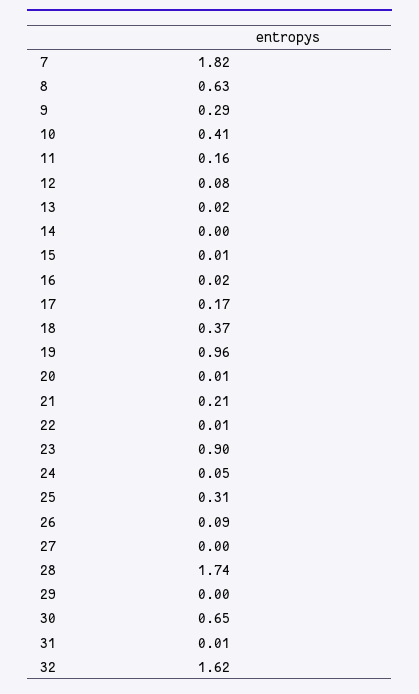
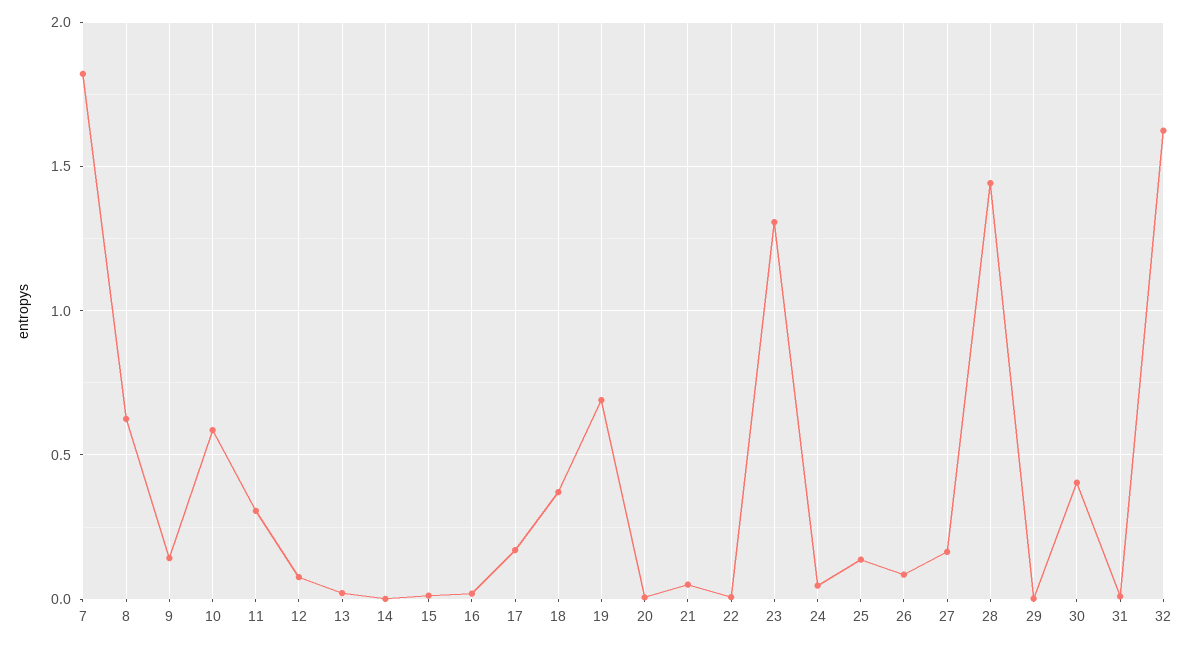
  {
    "7": 1.82,
    "8": 0.63,
-   "9": 0.29,
+   "9": 0.15,
-   "10": 0.41,
+   "10": 0.6,
-   "11": 0.16,
+   "11": 0.3,
    "12": 0.08,
    "13": 0.02,
    "14": 0,
    "15": 0.01,
    "16": 0.02,
    "17": 0.17,
    "18": 0.37,
-   "19": 0.96,
+   "19": 0.7,
    "20": 0.01,
-   "21": 0.21,
+   "21": 0.05,
    "22": 0.01,
-   "23": 0.9,
+   "23": 1.3,
    "24": 0.05,
-   "25": 0.31,
+   "25": 0.15,
    "26": 0.09,
-   "27": 0,
+   "27": 0.15,
-   "28": 1.74,
+   "28": 1.45,
    "29": 0,
-   "30": 0.65,
+   "30": 0.4,
    "31": 0.01,
    "32": 1.62
  }

